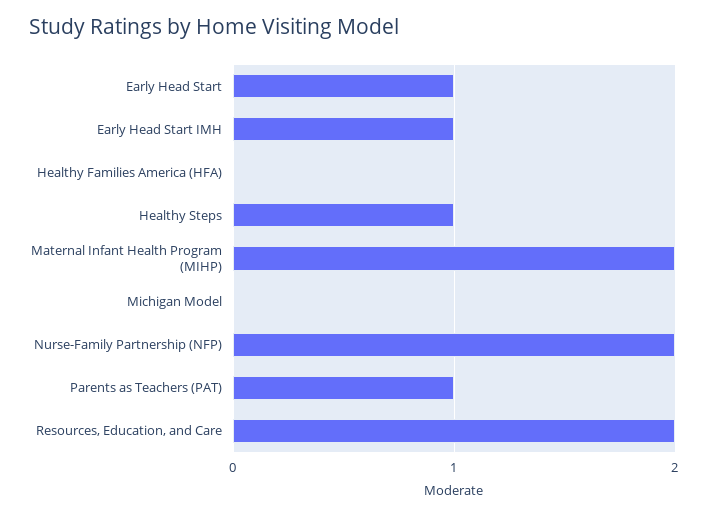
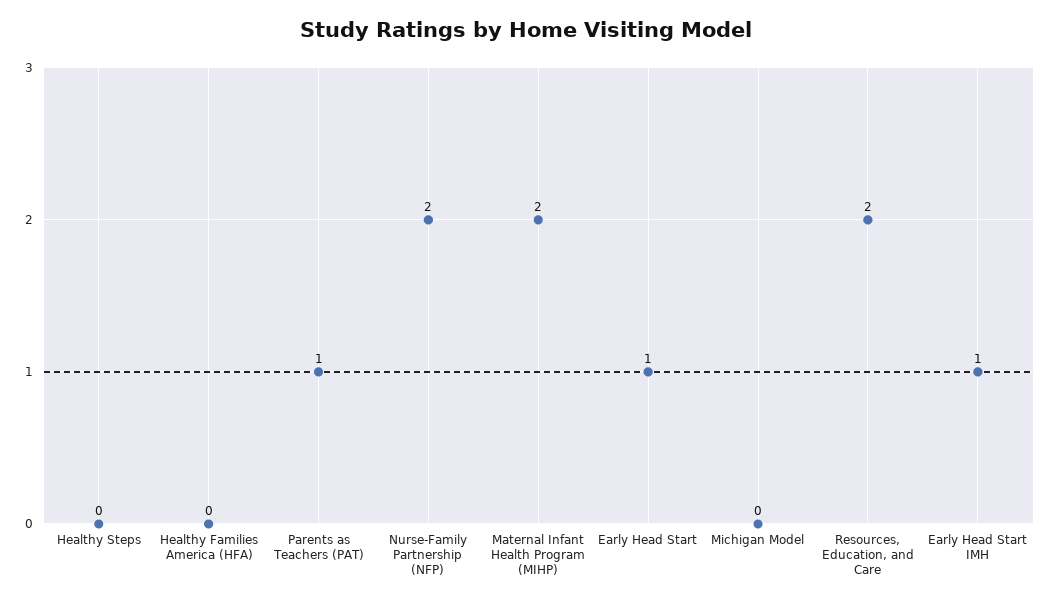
  {
    "Early Head Start": 1,
    "Early Head Start IMH": 1,
    "Healthy Families America (HFA)": 0,
-   "Healthy Steps": 1,
+   "Healthy Steps": 0,
    "Maternal Infant Health Program (MIHP)": 2,
    "Michigan Model": 0,
    "Nurse-Family Partnership (NFP)": 2,
    "Parents as Teachers (PAT)": 1,
    "Resources, Education, and Care": 2
  }

